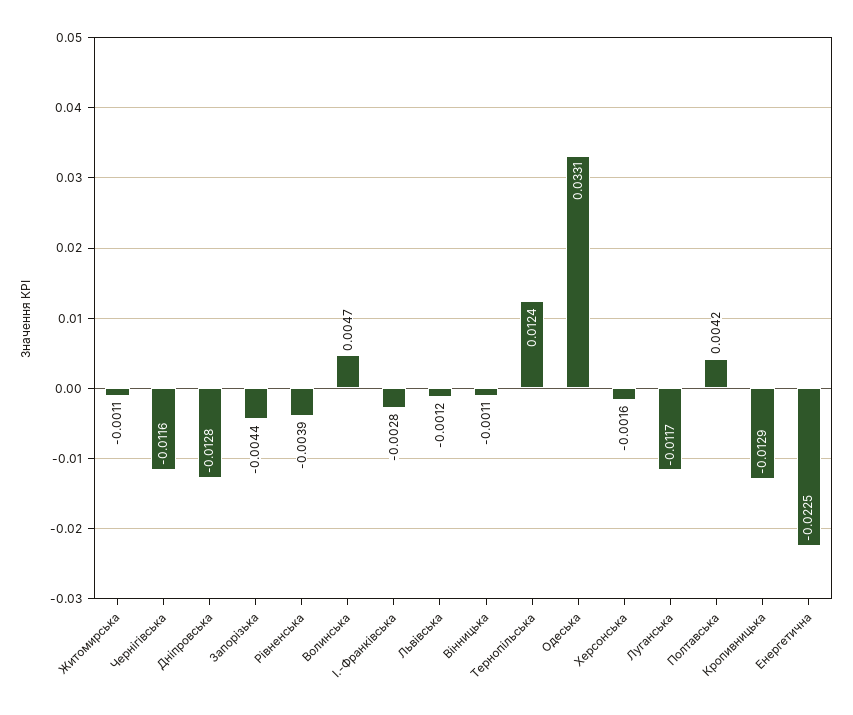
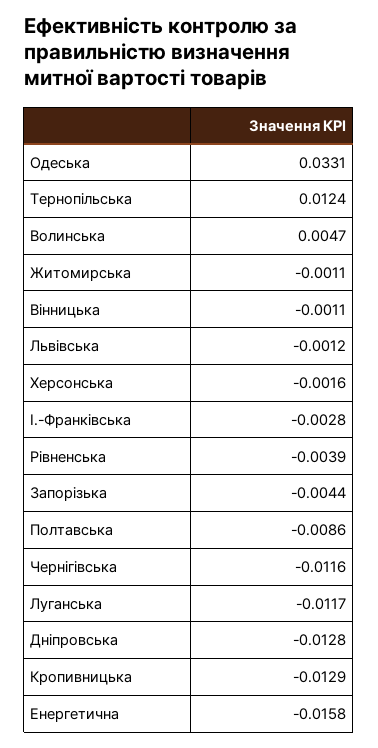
  {
    "Житомирська": -0.0011,
    "Чернігівська": -0.0116,
    "Дніпровська": -0.0128,
    "Запорізька": -0.0044,
    "Рівненська": -0.0039,
    "Волинська": 0.0047,
    "І.-Франківська": -0.0028,
    "Львівська": -0.0012,
    "Вінницька": -0.0011,
    "Тернопільська": 0.0124,
    "Одеська": 0.0331,
    "Херсонська": -0.0016,
    "Луганська": -0.0117,
-   "Полтавська": 0.0042,
+   "Полтавська": -0.0086,
    "Кропивницька": -0.0129,
-   "Енергетична": -0.0225
+   "Енергетична": -0.0158
  }

